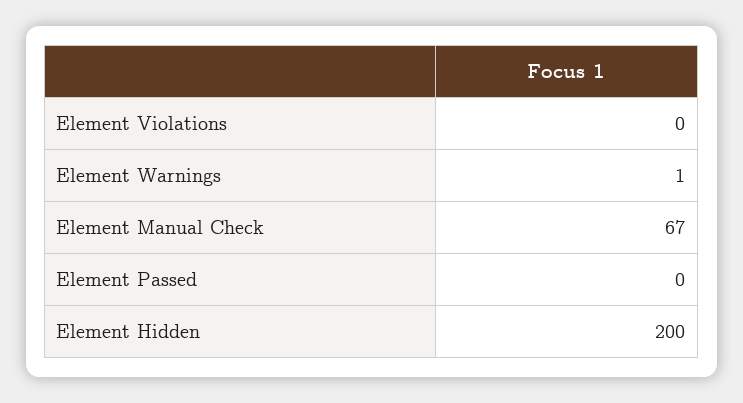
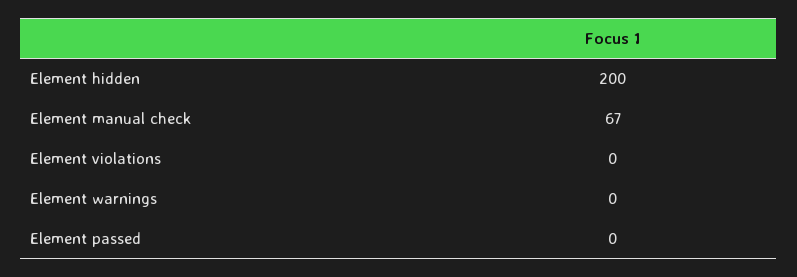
  {
    "Element Violations": 0,
-   "Element Warnings": 1,
+   "Element Warnings": 0,
    "Element Manual Check": 67,
    "Element Passed": 0,
    "Element Hidden": 200
  }

